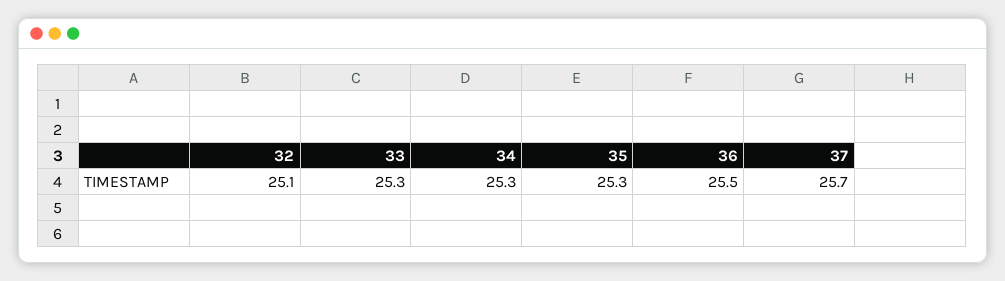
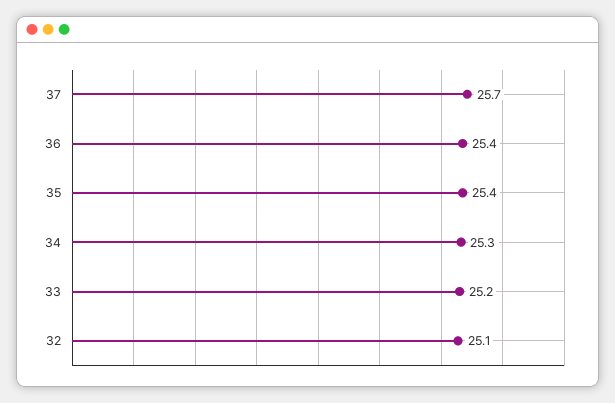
  {
    "32": 25.1,
-   "33": 25.3,
+   "33": 25.2,
    "34": 25.3,
-   "35": 25.3,
+   "35": 25.4,
-   "36": 25.5,
+   "36": 25.4,
    "37": 25.7
  }

